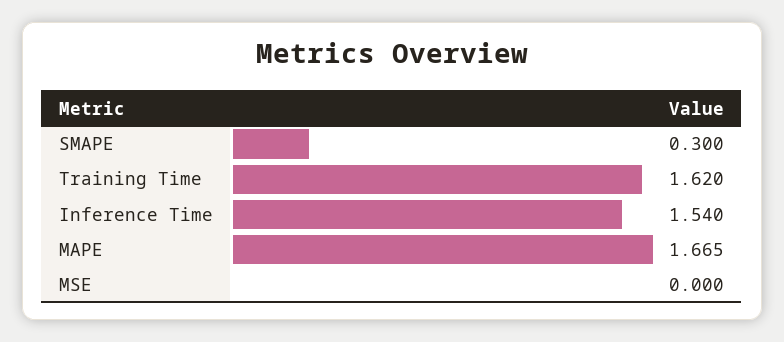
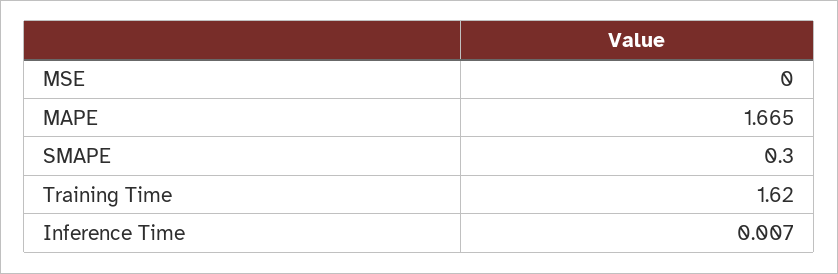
  {
    "SMAPE": 0.3,
    "Training Time": 1.62,
-   "Inference Time": 1.54,
+   "Inference Time": 0.007,
    "MAPE": 1.665,
    "MSE": 0
  }

